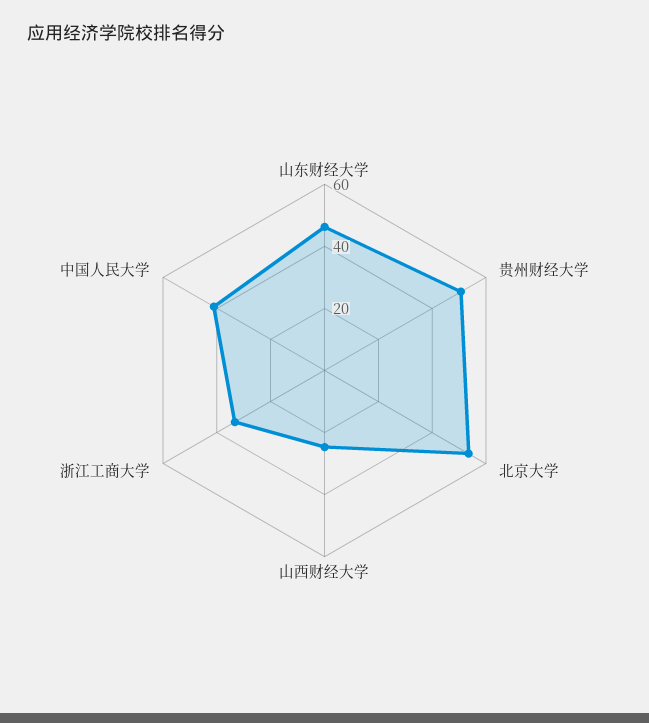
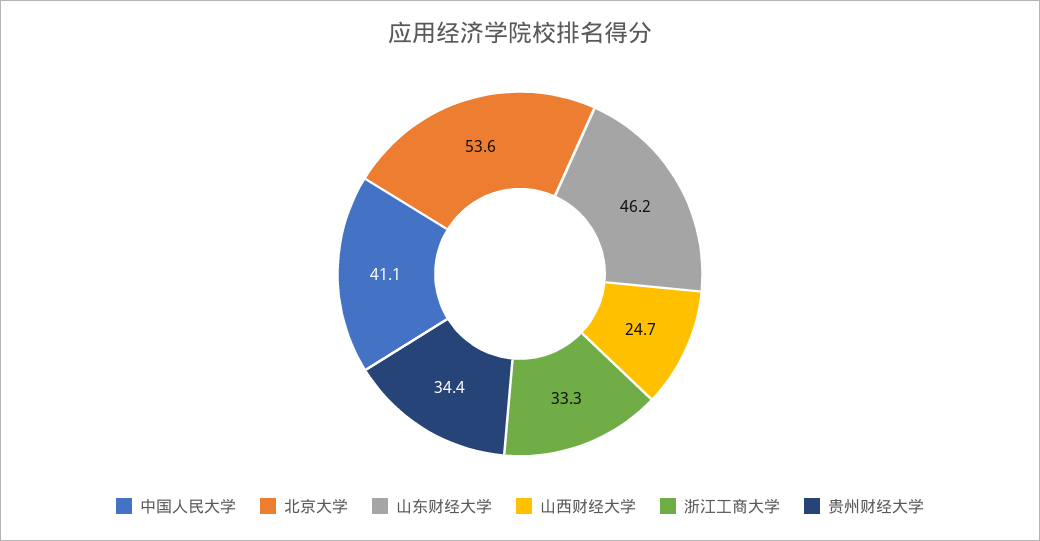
  {
    "山东财经大学": 46.2,
-   "贵州财经大学": 50,
+   "贵州财经大学": 34.4,
    "北京大学": 53.6,
    "山西财经大学": 24.7,
    "浙江工商大学": 33.3,
    "中国人民大学": 41.1
  }

